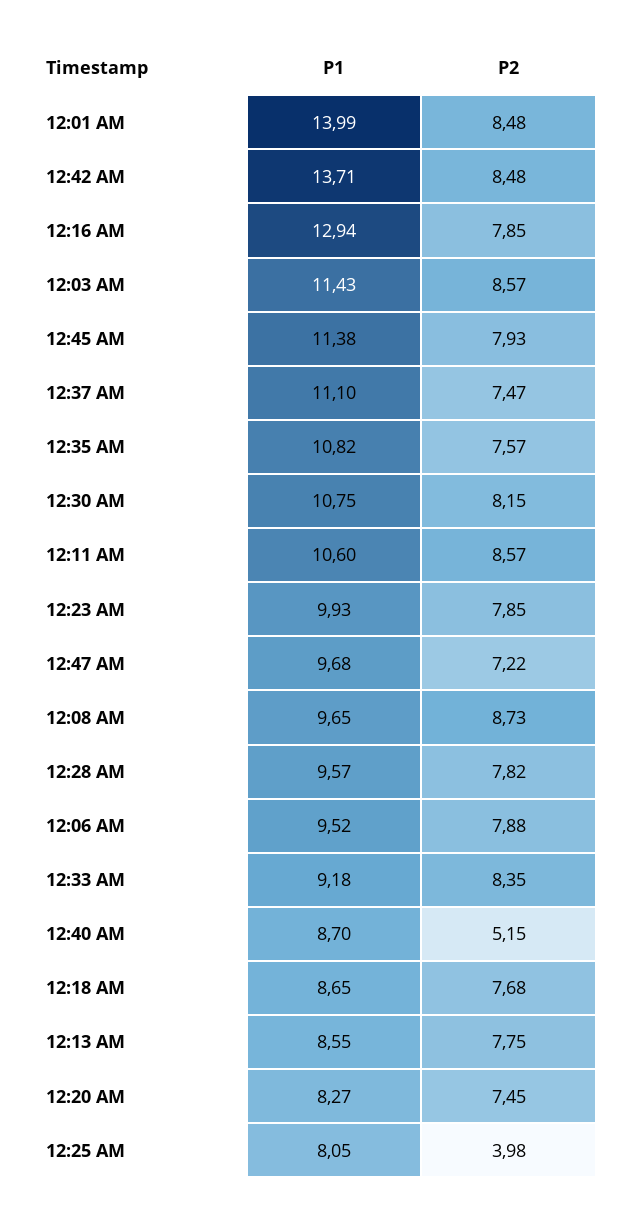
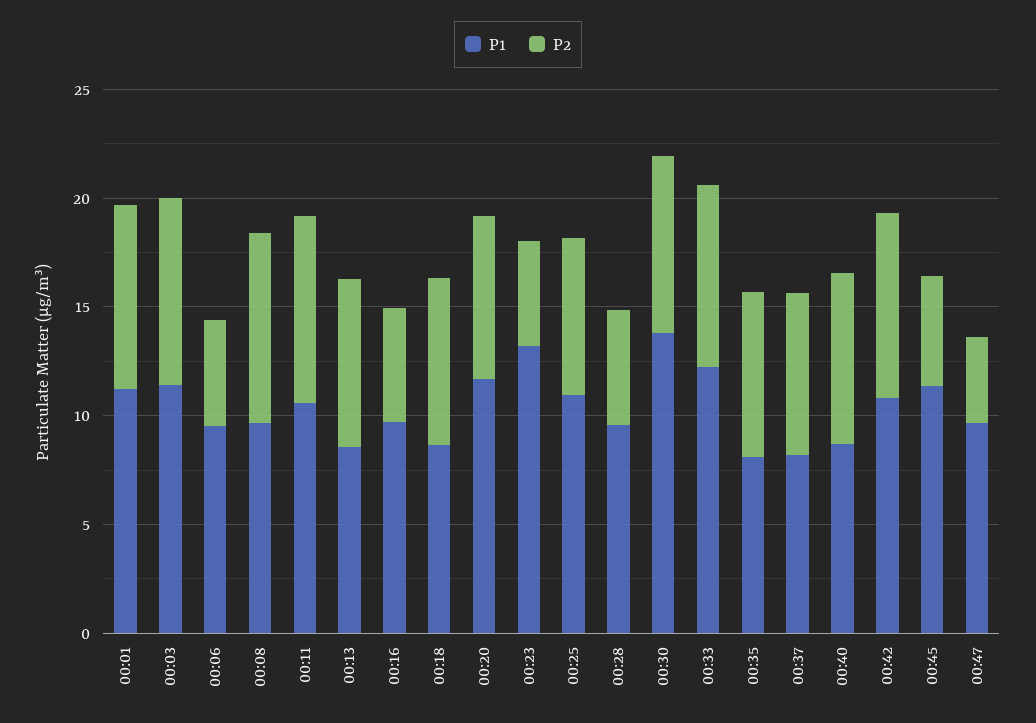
  {
    "P1": {
-     "12:01 AM": 13.99,
+     "12:01 AM": 11,
-     "12:42 AM": 13.71,
+     "12:42 AM": 11,
-     "12:16 AM": 12.94,
+     "12:16 AM": 10,
      "12:03 AM": 11.43,
      "12:45 AM": 11.38,
-     "12:37 AM": 11.1,
+     "12:37 AM": 8,
-     "12:35 AM": 10.82,
+     "12:35 AM": 8,
-     "12:30 AM": 10.75,
+     "12:30 AM": 14,
      "12:11 AM": 10.6,
-     "12:23 AM": 9.93,
+     "12:23 AM": 13,
      "12:47 AM": 9.68,
      "12:08 AM": 9.65,
      "12:28 AM": 9.57,
      "12:06 AM": 9.52,
-     "12:33 AM": 9.18,
+     "12:33 AM": 12,
      "12:40 AM": 8.7,
      "12:18 AM": 8.65,
      "12:13 AM": 8.55,
-     "12:20 AM": 8.27,
+     "12:20 AM": 12,
-     "12:25 AM": 8.05
+     "12:25 AM": 11
    },
    "P2": {
      "12:01 AM": 8.48,
      "12:42 AM": 8.48,
-     "12:16 AM": 7.85,
+     "12:16 AM": 5,
      "12:03 AM": 8.57,
-     "12:45 AM": 7.93,
+     "12:45 AM": 5,
      "12:37 AM": 7.47,
      "12:35 AM": 7.57,
      "12:30 AM": 8.15,
      "12:11 AM": 8.57,
-     "12:23 AM": 7.85,
+     "12:23 AM": 5,
-     "12:47 AM": 7.22,
+     "12:47 AM": 4,
      "12:08 AM": 8.73,
-     "12:28 AM": 7.82,
+     "12:28 AM": 5,
-     "12:06 AM": 7.88,
+     "12:06 AM": 5,
      "12:33 AM": 8.35,
-     "12:40 AM": 5.15,
+     "12:40 AM": 8,
      "12:18 AM": 7.68,
      "12:13 AM": 7.75,
      "12:20 AM": 7.45,
-     "12:25 AM": 3.98
+     "12:25 AM": 7
    }
  }

